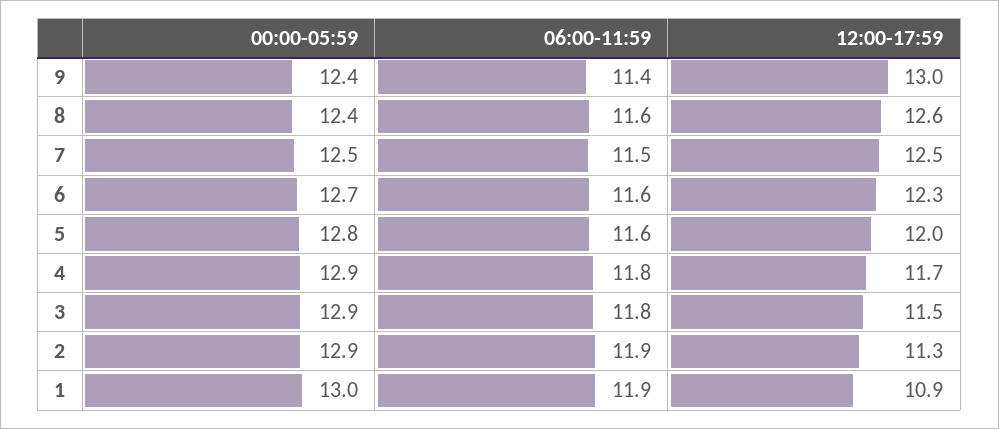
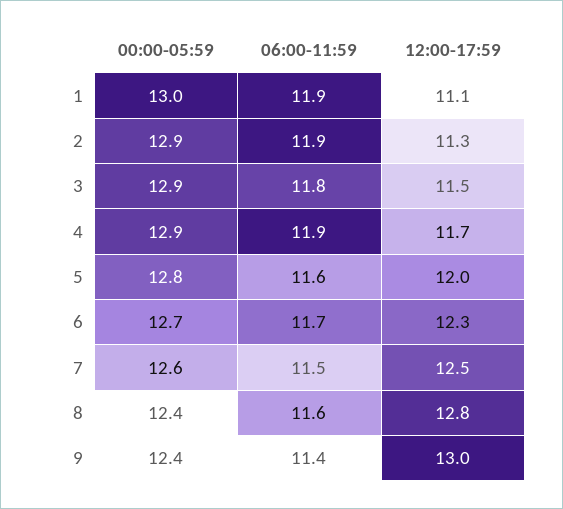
  {
    "00:00-05:59": {
      "9": 12.4,
      "8": 12.4,
-     "7": 12.5,
+     "7": 12.6,
      "6": 12.7,
      "5": 12.8,
      "4": 12.9,
      "3": 12.9,
      "2": 12.9,
      "1": 13
    },
    "06:00-11:59": {
      "9": 11.4,
      "8": 11.6,
      "7": 11.5,
-     "6": 11.6,
+     "6": 11.7,
      "5": 11.6,
-     "4": 11.8,
+     "4": 11.9,
      "3": 11.8,
      "2": 11.9,
      "1": 11.9
    },
    "12:00-17:59": {
      "9": 13,
-     "8": 12.6,
+     "8": 12.8,
      "7": 12.5,
      "6": 12.3,
      "5": 12,
      "4": 11.7,
      "3": 11.5,
      "2": 11.3,
-     "1": 10.9
+     "1": 11.1
    }
  }

